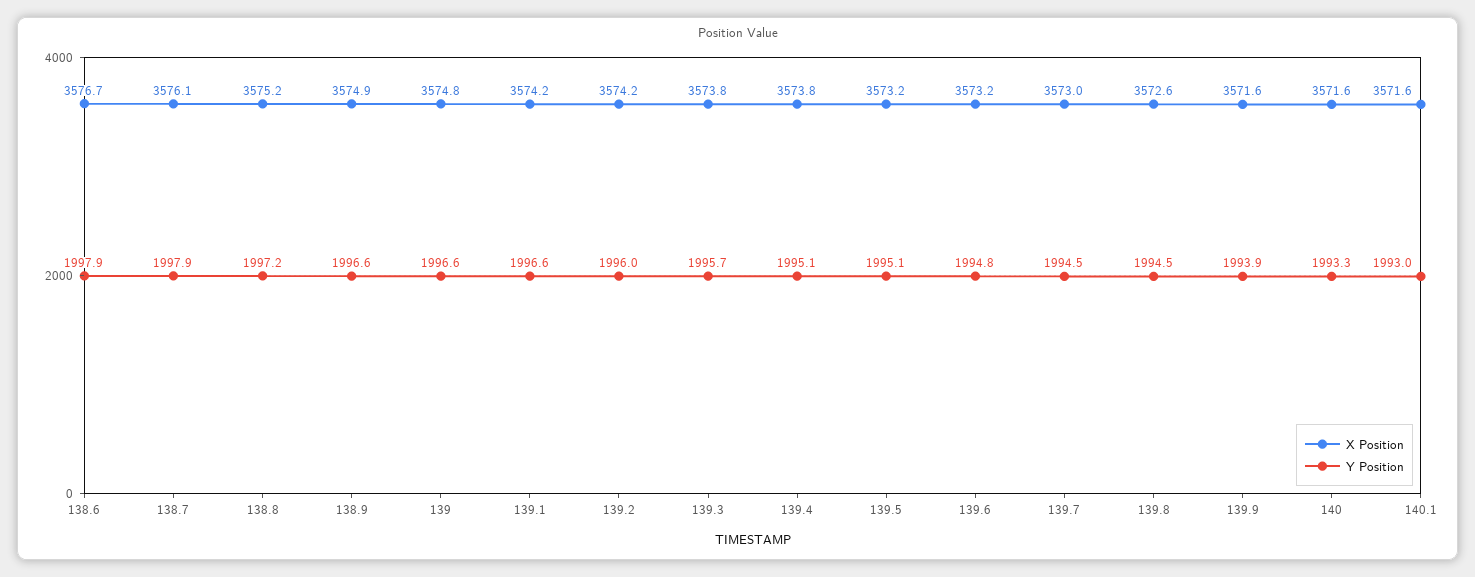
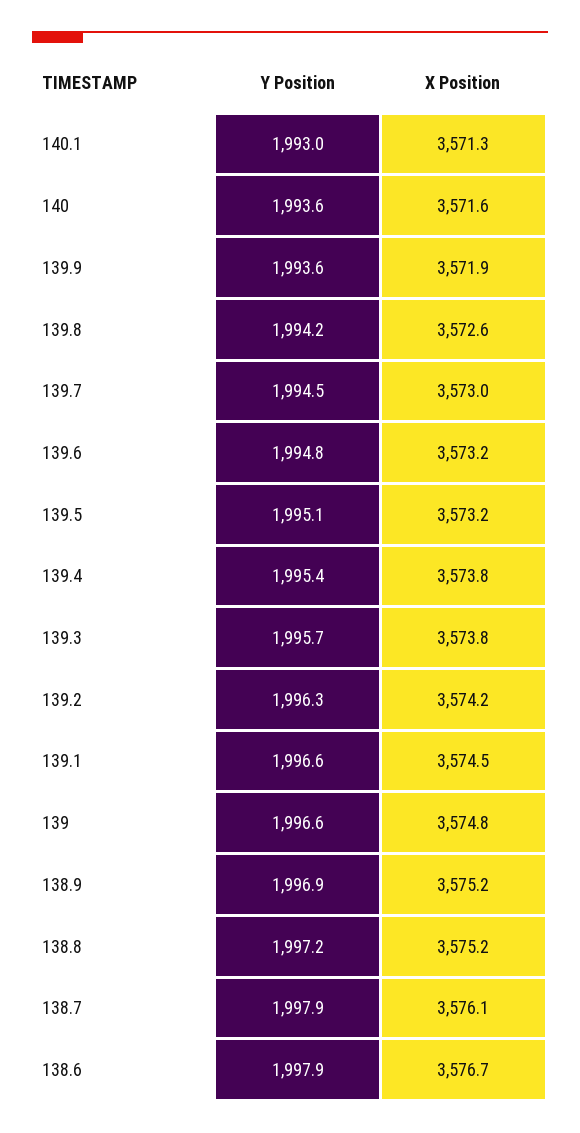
  {
    "X Position": {
      "138.6": 3576.7,
      "138.7": 3576.1,
      "138.8": 3575.2,
-     "138.9": 3574.9,
+     "138.9": 3575.2,
      "139": 3574.8,
-     "139.1": 3574.2,
+     "139.1": 3574.5,
      "139.2": 3574.2,
      "139.3": 3573.8,
      "139.4": 3573.8,
      "139.5": 3573.2,
      "139.6": 3573.2,
      "139.7": 3573,
      "139.8": 3572.6,
-     "139.9": 3571.6,
+     "139.9": 3571.9,
      "140": 3571.6,
-     "140.1": 3571.6
+     "140.1": 3571.3
    },
    "Y Position": {
      "138.6": 1997.9,
      "138.7": 1997.9,
      "138.8": 1997.2,
-     "138.9": 1996.6,
+     "138.9": 1996.9,
      "139": 1996.6,
      "139.1": 1996.6,
-     "139.2": 1996,
+     "139.2": 1996.3,
      "139.3": 1995.7,
-     "139.4": 1995.1,
+     "139.4": 1995.4,
      "139.5": 1995.1,
      "139.6": 1994.8,
      "139.7": 1994.5,
-     "139.8": 1994.5,
+     "139.8": 1994.2,
-     "139.9": 1993.9,
+     "139.9": 1993.6,
-     "140": 1993.3,
+     "140": 1993.6,
      "140.1": 1993
    }
  }

